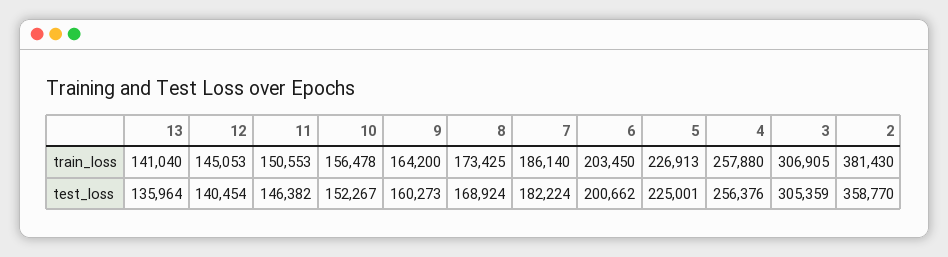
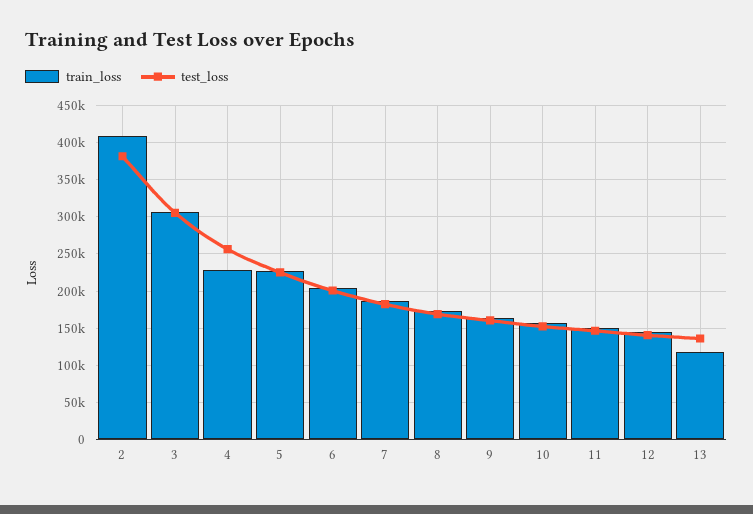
  {
    "train_loss": {
-     "13": 141040,
+     "13": 120000,
      "12": 145053,
      "11": 150553,
      "10": 156478,
      "9": 164200,
      "8": 173425,
      "7": 186140,
      "6": 203450,
      "5": 226913,
-     "4": 257880,
+     "4": 230000,
      "3": 306905,
-     "2": 381430
+     "2": 410000
    },
    "test_loss": {
      "13": 135964,
      "12": 140454,
      "11": 146382,
      "10": 152267,
      "9": 160273,
      "8": 168924,
      "7": 182224,
      "6": 200662,
      "5": 225001,
      "4": 256376,
      "3": 305359,
-     "2": 358770
+     "2": 380000
    }
  }

